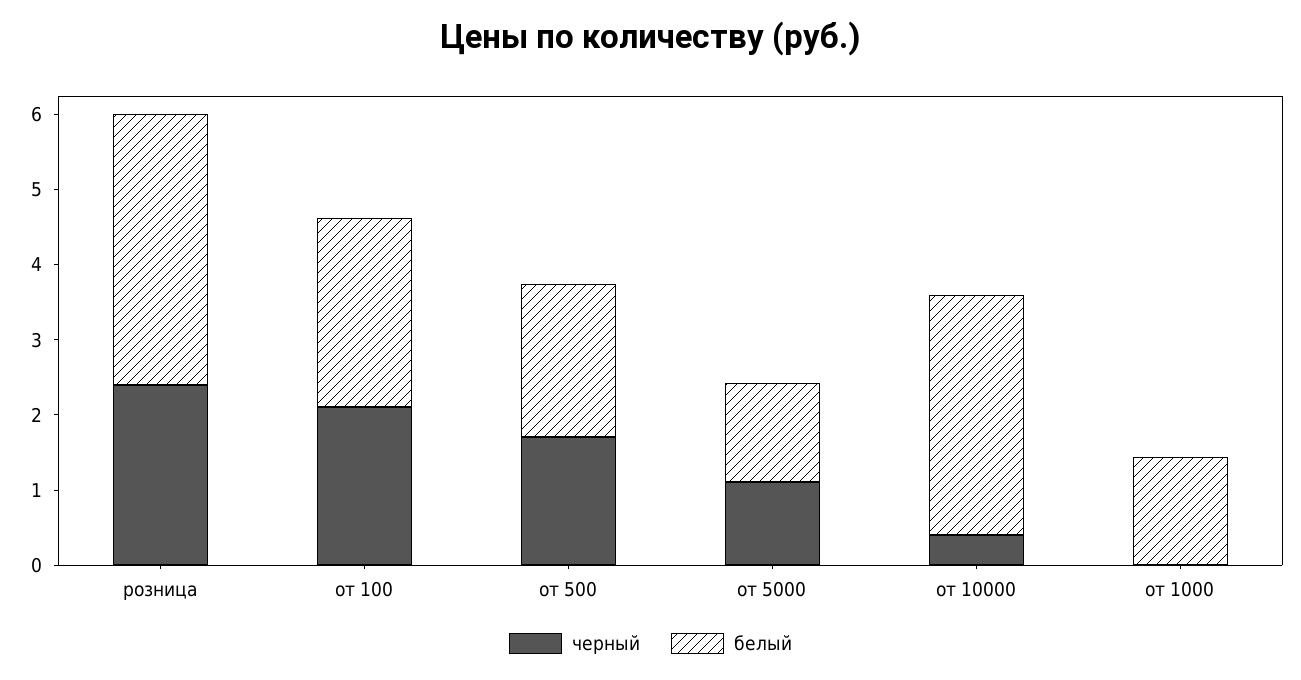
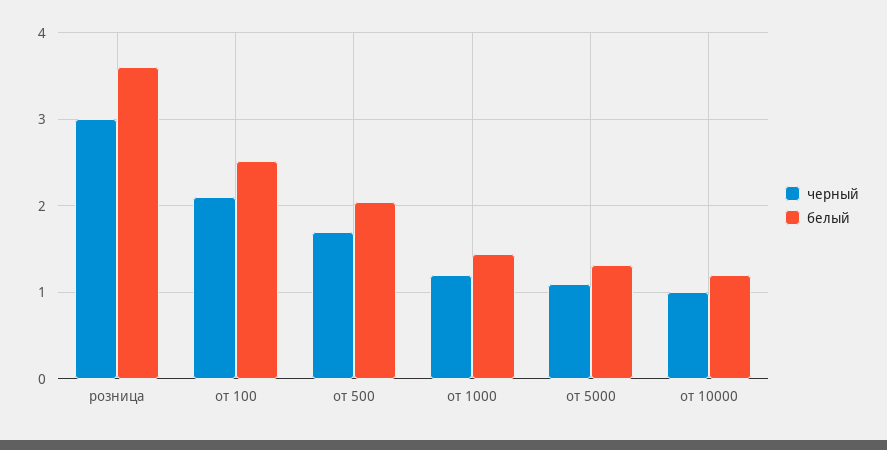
  {
    "черный": {
-     "розница": 2.4,
+     "розница": 3,
      "от 100": 2.1,
      "от 500": 1.7,
      "от 5000": 1.1,
-     "от 10000": 0.4,
+     "от 10000": 1,
-     "от 1000": 0
+     "от 1000": 1.2
    },
    "белый": {
      "розница": 3.6,
      "от 100": 2.5,
      "от 500": 2,
      "от 5000": 1.3,
-     "от 10000": 3.2,
+     "от 10000": 1.2,
      "от 1000": 1.4
    }
  }

